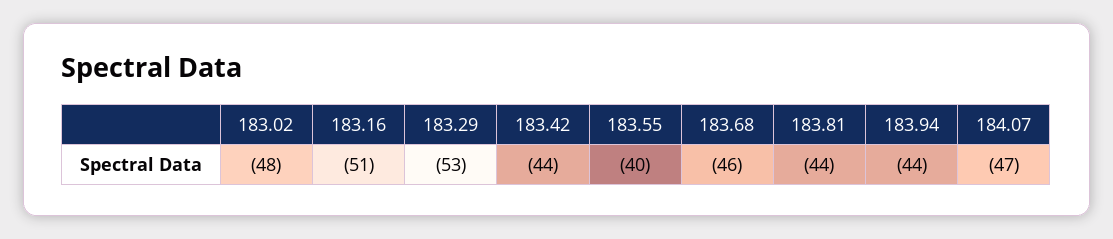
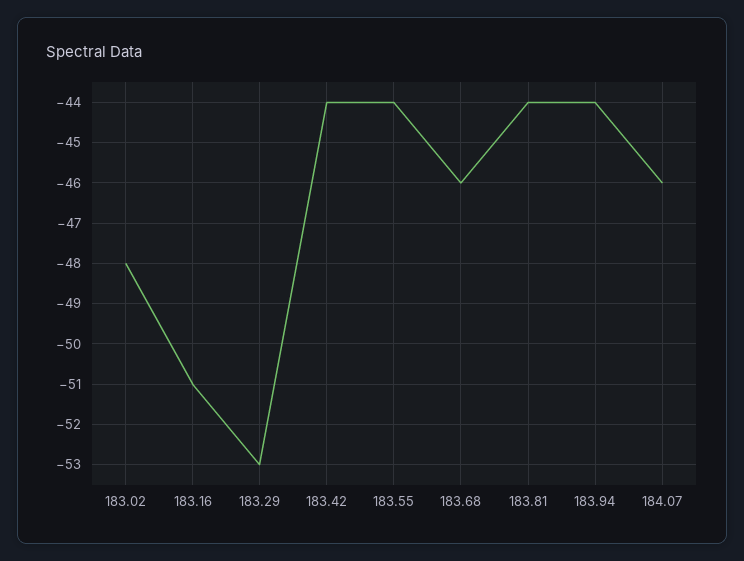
  {
    "183.02": -48,
    "183.16": -51,
    "183.29": -53,
    "183.42": -44,
-   "183.55": -40,
+   "183.55": -44,
    "183.68": -46,
    "183.81": -44,
    "183.94": -44,
-   "184.07": -47
+   "184.07": -46
  }

